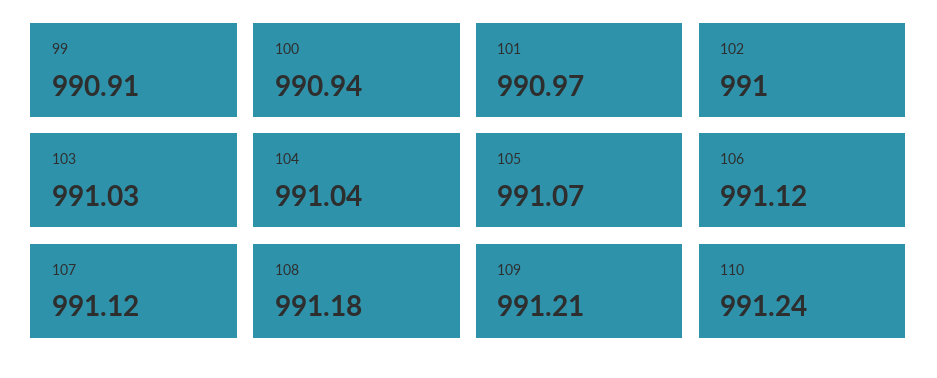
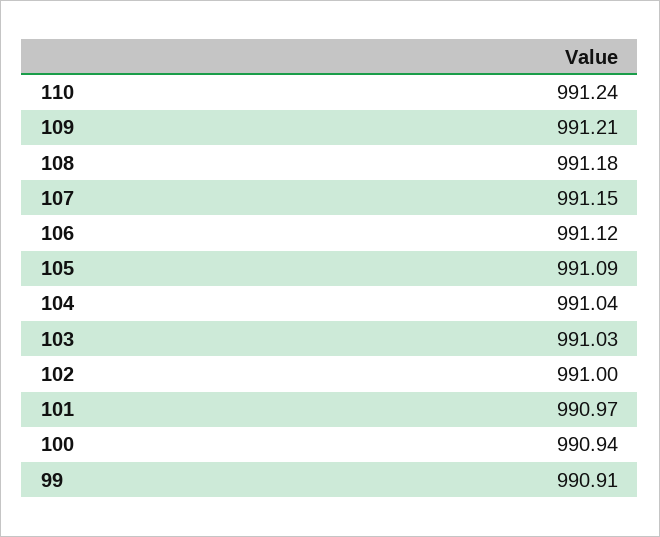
  {
    "99": 990.91,
    "100": 990.94,
    "101": 990.97,
    "102": 991,
    "103": 991.03,
    "104": 991.04,
-   "105": 991.07,
+   "105": 991.09,
    "106": 991.12,
-   "107": 991.12,
+   "107": 991.15,
    "108": 991.18,
    "109": 991.21,
    "110": 991.24
  }

